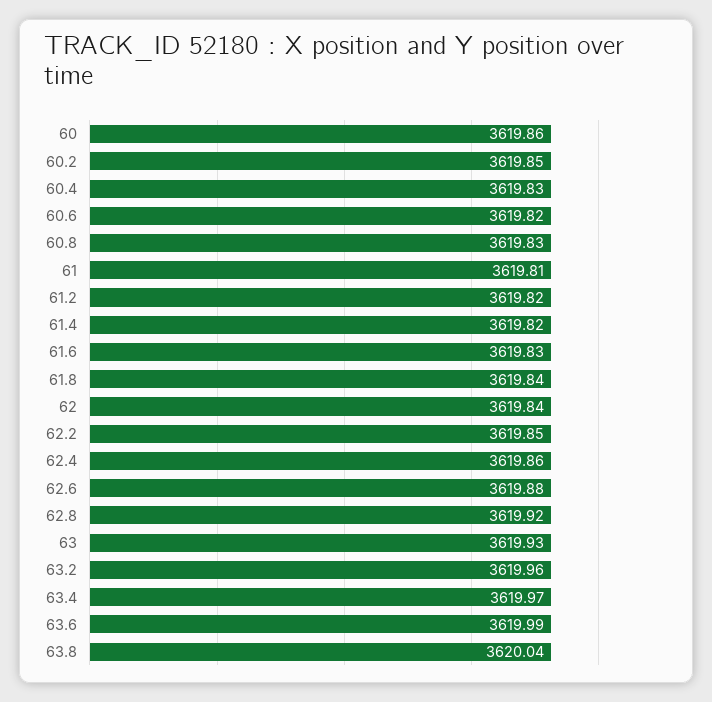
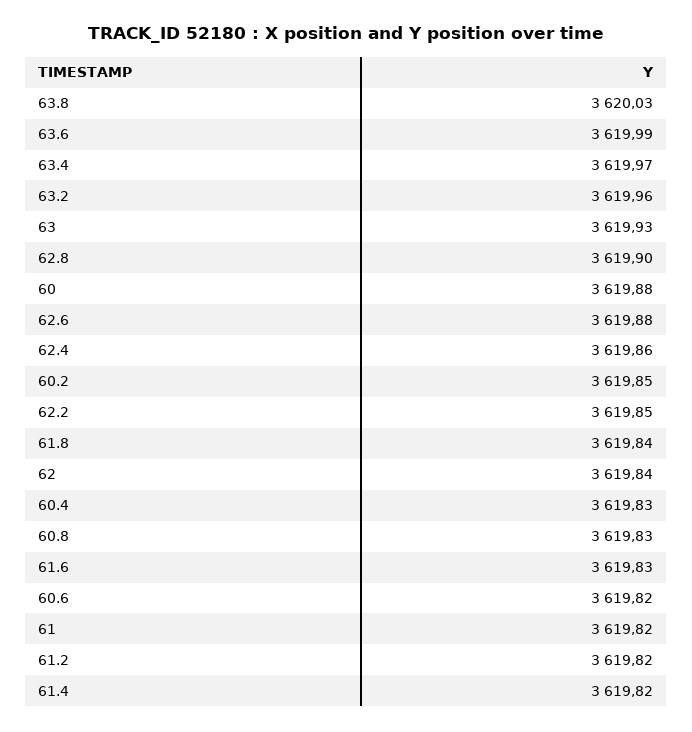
  {
-   "60": 3619.86,
+   "60": 3619.88,
    "60.2": 3619.85,
    "60.4": 3619.83,
    "60.6": 3619.82,
    "60.8": 3619.83,
-   "61": 3619.81,
+   "61": 3619.82,
    "61.2": 3619.82,
    "61.4": 3619.82,
    "61.6": 3619.83,
    "61.8": 3619.84,
    "62": 3619.84,
    "62.2": 3619.85,
    "62.4": 3619.86,
    "62.6": 3619.88,
-   "62.8": 3619.92,
+   "62.8": 3619.9,
    "63": 3619.93,
    "63.2": 3619.96,
    "63.4": 3619.97,
    "63.6": 3619.99,
-   "63.8": 3620.04
+   "63.8": 3620.03
  }

